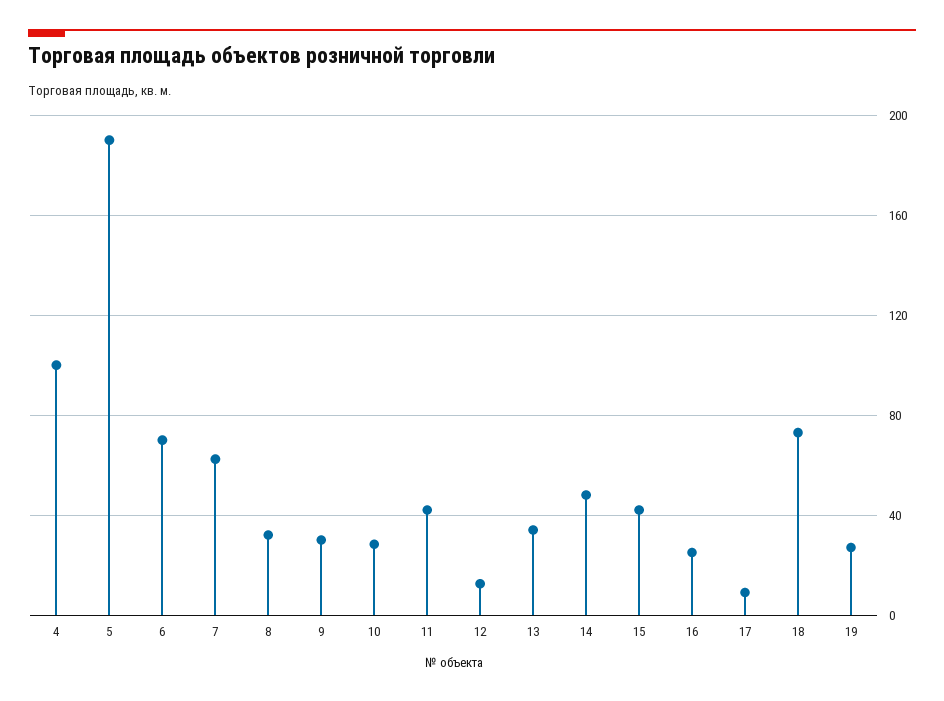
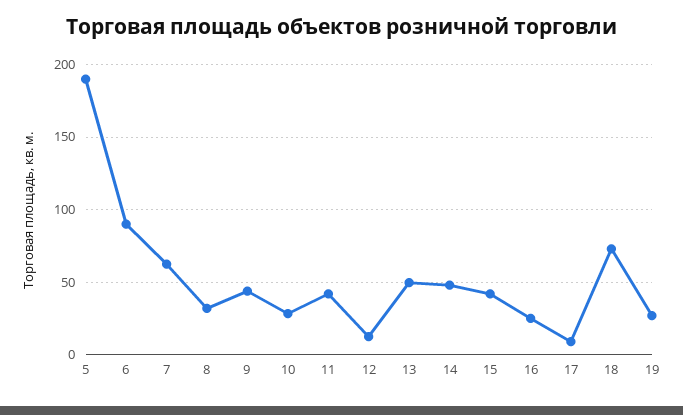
  {
-   "4": 100,
    "5": 190,
-   "6": 70,
+   "6": 90,
    "7": 60,
    "8": 30,
-   "9": 30,
+   "9": 45,
    "10": 30,
    "11": 40,
    "12": 15,
-   "13": 35,
+   "13": 50,
    "14": 50,
    "15": 40,
    "16": 25,
    "17": 10,
    "18": 75,
    "19": 25
  }

